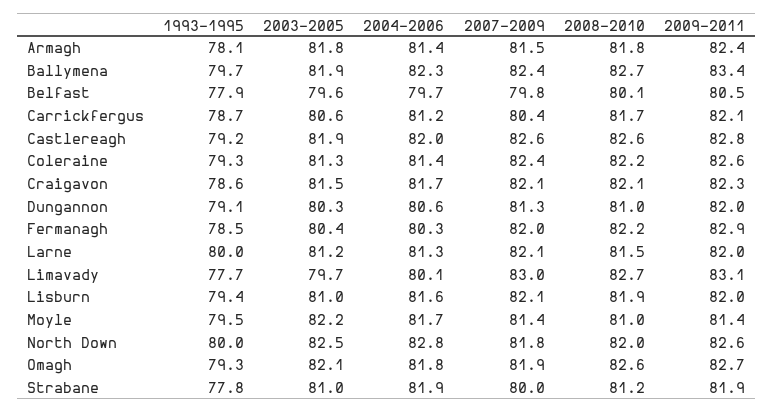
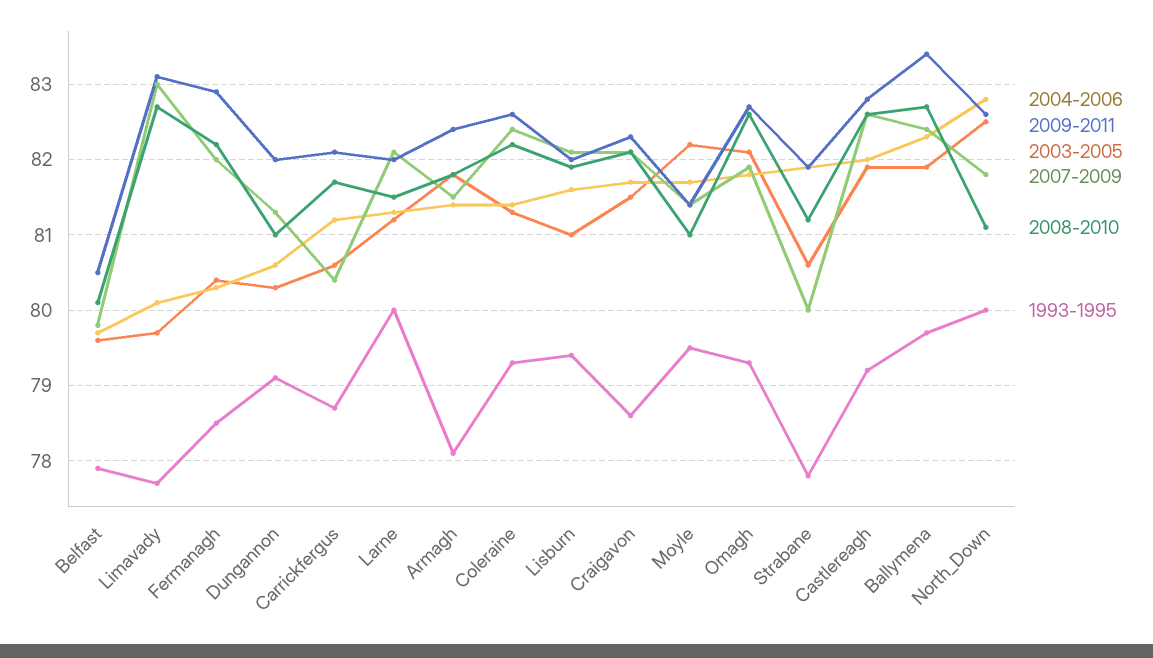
  {
    "1993-1995": {
      "Armagh": 78.1,
      "Ballymena": 79.7,
      "Belfast": 77.9,
      "Carrickfergus": 78.7,
      "Castlereagh": 79.2,
      "Coleraine": 79.3,
      "Craigavon": 78.6,
      "Dungannon": 79.1,
      "Fermanagh": 78.5,
      "Larne": 80,
      "Limavady": 77.7,
      "Lisburn": 79.4,
      "Moyle": 79.5,
      "North Down": 80,
      "Omagh": 79.3,
      "Strabane": 77.8
    },
    "2003-2005": {
      "Armagh": 81.8,
      "Ballymena": 81.9,
      "Belfast": 79.6,
      "Carrickfergus": 80.6,
      "Castlereagh": 81.9,
      "Coleraine": 81.3,
      "Craigavon": 81.5,
      "Dungannon": 80.3,
      "Fermanagh": 80.4,
      "Larne": 81.2,
      "Limavady": 79.7,
      "Lisburn": 81,
      "Moyle": 82.2,
      "North Down": 82.5,
      "Omagh": 82.1,
-     "Strabane": 81
+     "Strabane": 80.6
    },
    "2004-2006": {
      "Armagh": 81.4,
      "Ballymena": 82.3,
      "Belfast": 79.7,
      "Carrickfergus": 81.2,
      "Castlereagh": 82,
      "Coleraine": 81.4,
      "Craigavon": 81.7,
      "Dungannon": 80.6,
      "Fermanagh": 80.3,
      "Larne": 81.3,
      "Limavady": 80.1,
      "Lisburn": 81.6,
      "Moyle": 81.7,
      "North Down": 82.8,
      "Omagh": 81.8,
      "Strabane": 81.9
    },
    "2007-2009": {
      "Armagh": 81.5,
      "Ballymena": 82.4,
      "Belfast": 79.8,
      "Carrickfergus": 80.4,
      "Castlereagh": 82.6,
      "Coleraine": 82.4,
      "Craigavon": 82.1,
      "Dungannon": 81.3,
      "Fermanagh": 82,
      "Larne": 82.1,
      "Limavady": 83,
      "Lisburn": 82.1,
      "Moyle": 81.4,
      "North Down": 81.8,
      "Omagh": 81.9,
      "Strabane": 80
    },
    "2008-2010": {
      "Armagh": 81.8,
      "Ballymena": 82.7,
      "Belfast": 80.1,
      "Carrickfergus": 81.7,
      "Castlereagh": 82.6,
      "Coleraine": 82.2,
      "Craigavon": 82.1,
      "Dungannon": 81,
      "Fermanagh": 82.2,
      "Larne": 81.5,
      "Limavady": 82.7,
      "Lisburn": 81.9,
      "Moyle": 81,
-     "North Down": 82,
+     "North Down": 81.1,
      "Omagh": 82.6,
      "Strabane": 81.2
    },
    "2009-2011": {
      "Armagh": 82.4,
      "Ballymena": 83.4,
      "Belfast": 80.5,
      "Carrickfergus": 82.1,
      "Castlereagh": 82.8,
      "Coleraine": 82.6,
      "Craigavon": 82.3,
      "Dungannon": 82,
      "Fermanagh": 82.9,
      "Larne": 82,
      "Limavady": 83.1,
      "Lisburn": 82,
      "Moyle": 81.4,
      "North Down": 82.6,
      "Omagh": 82.7,
      "Strabane": 81.9
    }
  }

